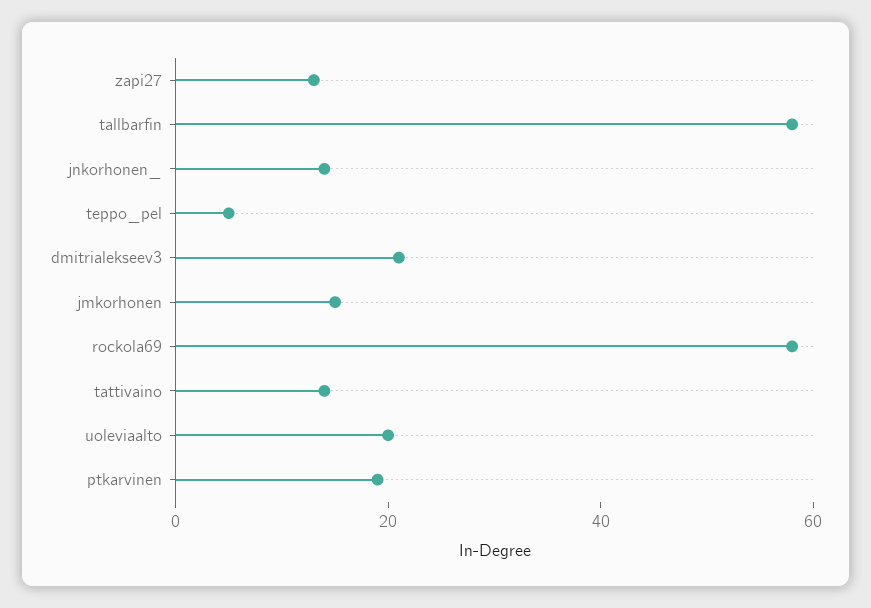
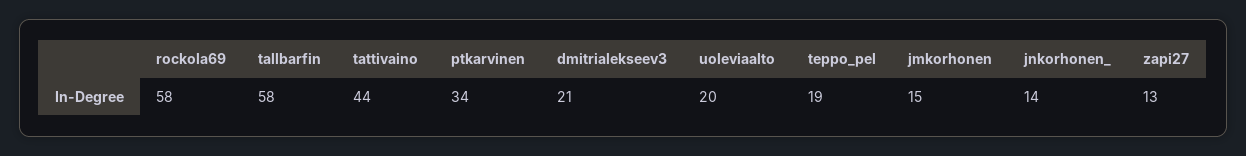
  {
    "zapi27": 13,
    "tallbarfin": 58,
    "jnkorhonen_": 14,
-   "teppo_pel": 5,
+   "teppo_pel": 19,
    "dmitrialekseev3": 21,
    "jmkorhonen": 15,
    "rockola69": 58,
-   "tattivaino": 15,
+   "tattivaino": 44,
    "uoleviaalto": 20,
-   "ptkarvinen": 20
+   "ptkarvinen": 34
  }

